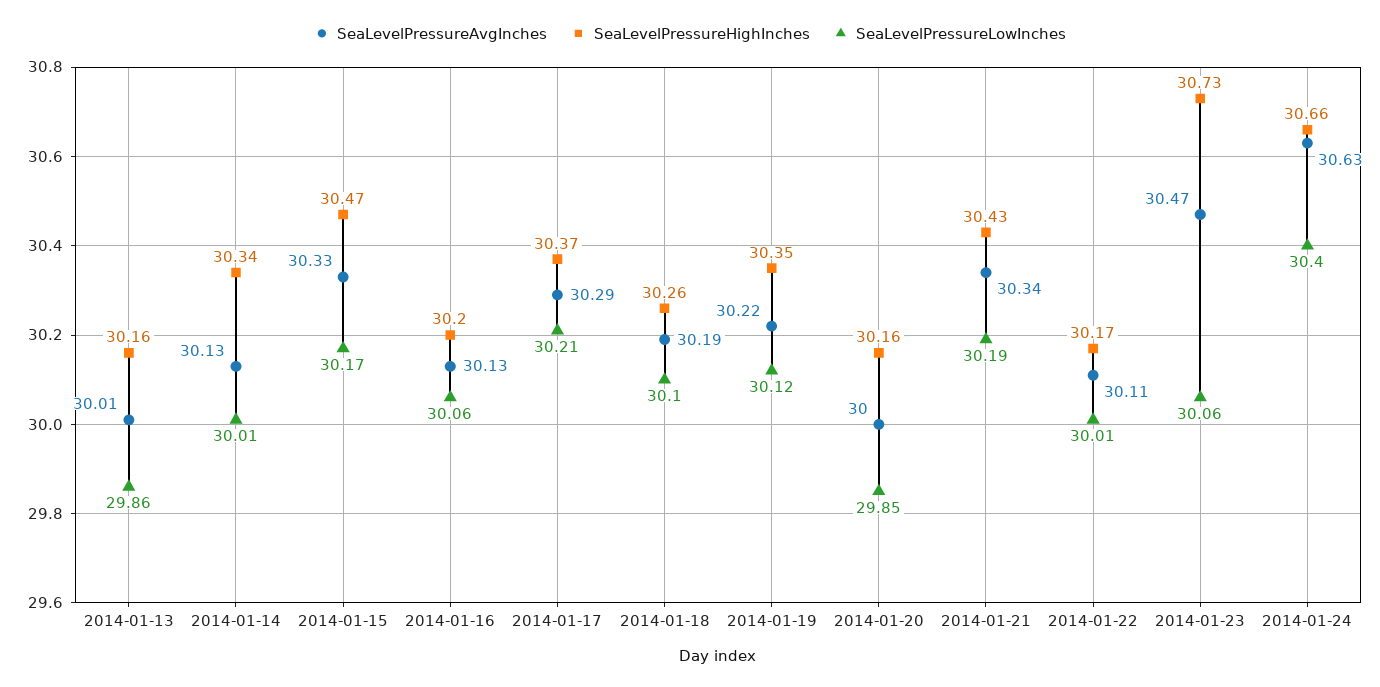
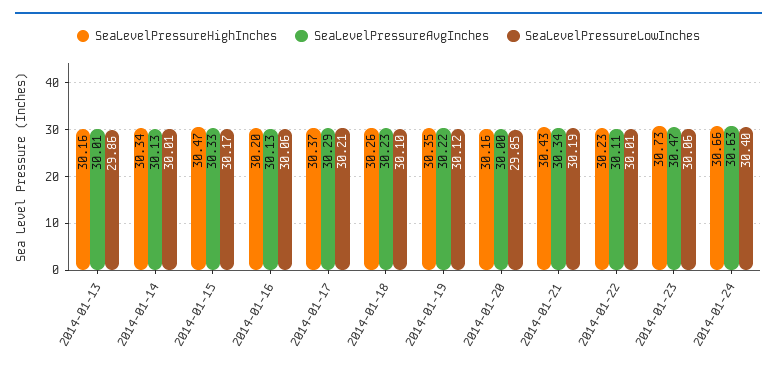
  {
    "SeaLevelPressureAvgInches": {
      "2014-01-13": 30.01,
      "2014-01-14": 30.13,
      "2014-01-15": 30.33,
      "2014-01-16": 30.13,
      "2014-01-17": 30.29,
-     "2014-01-18": 30.19,
+     "2014-01-18": 30.23,
      "2014-01-19": 30.22,
      "2014-01-20": 30,
      "2014-01-21": 30.34,
      "2014-01-22": 30.11,
      "2014-01-23": 30.47,
      "2014-01-24": 30.63
    },
    "SeaLevelPressureHighInches": {
      "2014-01-13": 30.16,
      "2014-01-14": 30.34,
      "2014-01-15": 30.47,
      "2014-01-16": 30.2,
      "2014-01-17": 30.37,
      "2014-01-18": 30.26,
      "2014-01-19": 30.35,
      "2014-01-20": 30.16,
      "2014-01-21": 30.43,
-     "2014-01-22": 30.17,
+     "2014-01-22": 30.23,
      "2014-01-23": 30.73,
      "2014-01-24": 30.66
    },
    "SeaLevelPressureLowInches": {
      "2014-01-13": 29.86,
      "2014-01-14": 30.01,
      "2014-01-15": 30.17,
      "2014-01-16": 30.06,
      "2014-01-17": 30.21,
      "2014-01-18": 30.1,
      "2014-01-19": 30.12,
      "2014-01-20": 29.85,
      "2014-01-21": 30.19,
      "2014-01-22": 30.01,
      "2014-01-23": 30.06,
      "2014-01-24": 30.4
    }
  }

